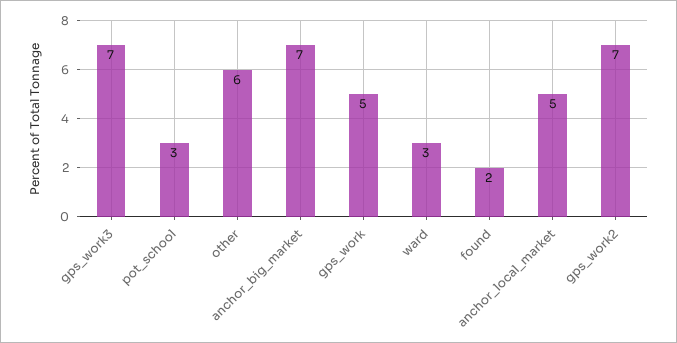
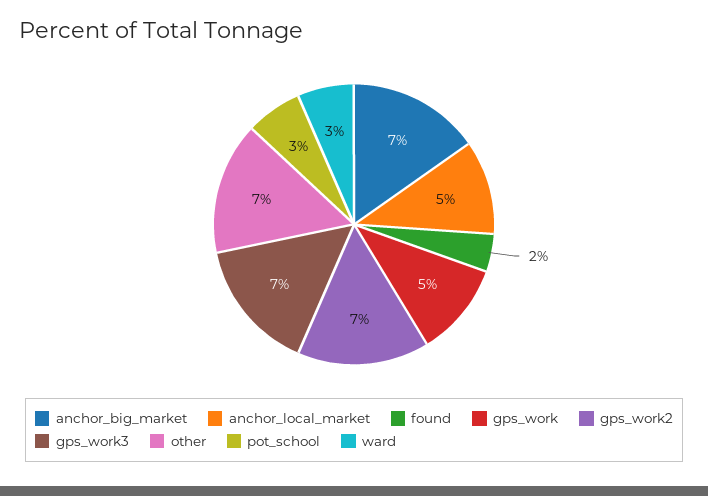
  {
    "gps_work3": 7,
    "pot_school": 3,
-   "other": 6,
+   "other": 7,
    "anchor_big_market": 7,
    "gps_work": 5,
    "ward": 3,
    "found": 2,
    "anchor_local_market": 5,
    "gps_work2": 7
  }

